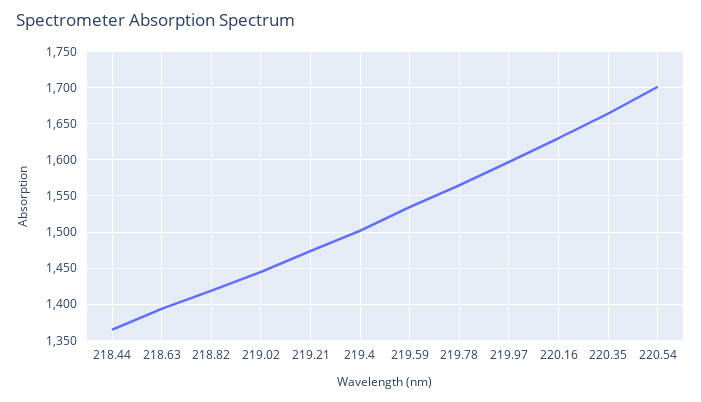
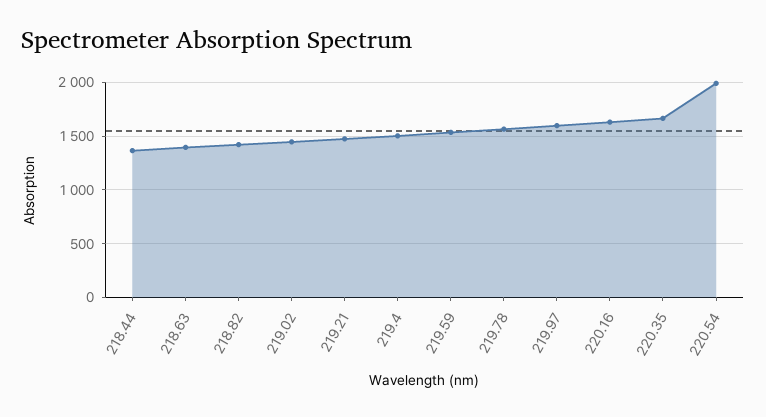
  {
    "218.44": 1370,
    "218.63": 1390,
    "218.82": 1420,
    "219.02": 1450,
    "219.21": 1470,
    "219.4": 1500,
    "219.59": 1540,
    "219.78": 1570,
    "219.97": 1600,
    "220.16": 1630,
    "220.35": 1660,
-   "220.54": 1700
+   "220.54": 2000
  }

